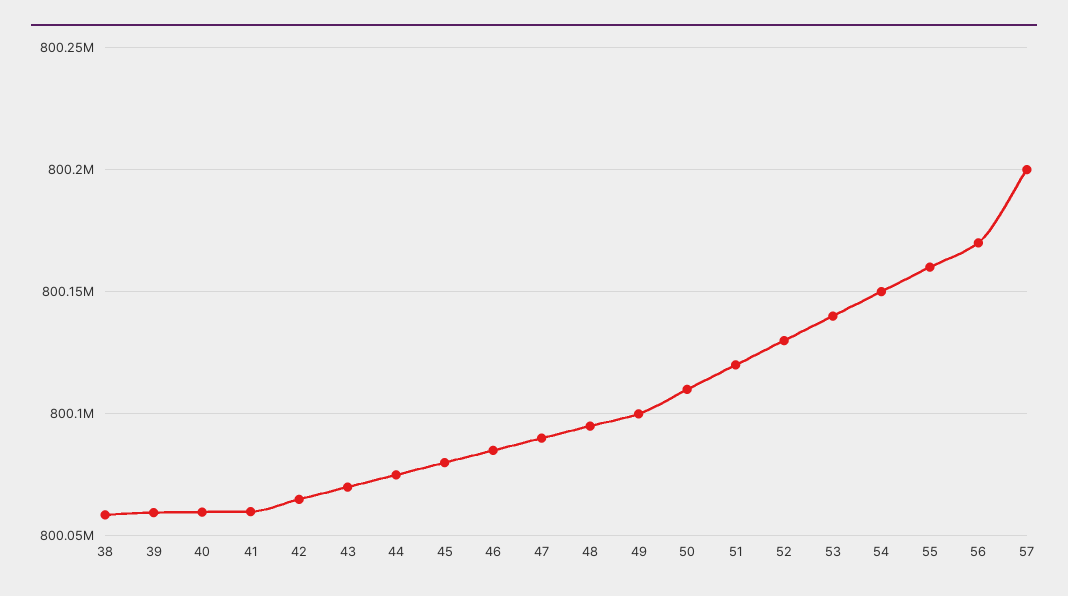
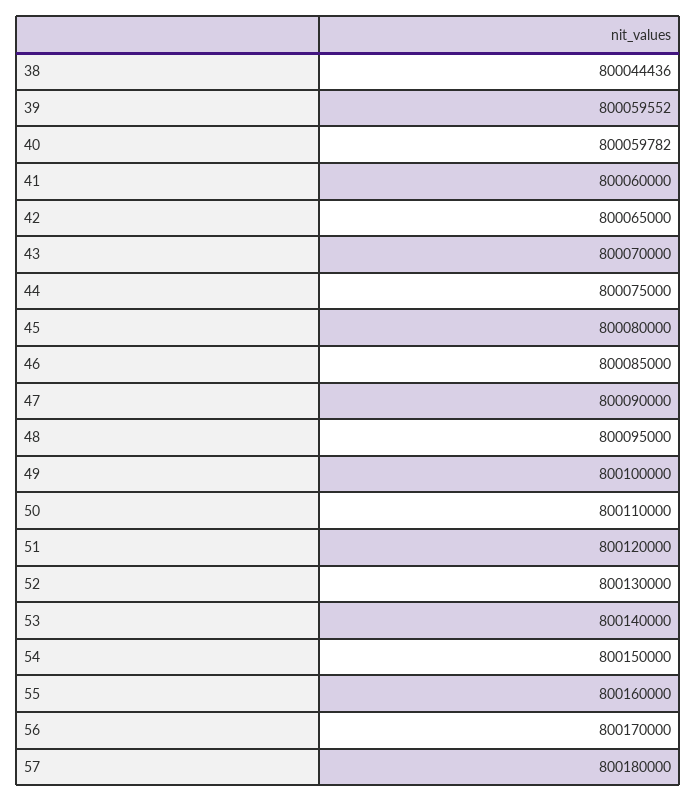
  {
-   "38": 800060000,
+   "38": 800044436,
    "39": 800059552,
    "40": 800059782,
    "41": 800060000,
    "42": 800065000,
    "43": 800070000,
    "44": 800075000,
    "45": 800080000,
    "46": 800085000,
    "47": 800090000,
    "48": 800095000,
    "49": 800100000,
    "50": 800110000,
    "51": 800120000,
    "52": 800130000,
    "53": 800140000,
    "54": 800150000,
    "55": 800160000,
    "56": 800170000,
-   "57": 800200000
+   "57": 800180000
  }

